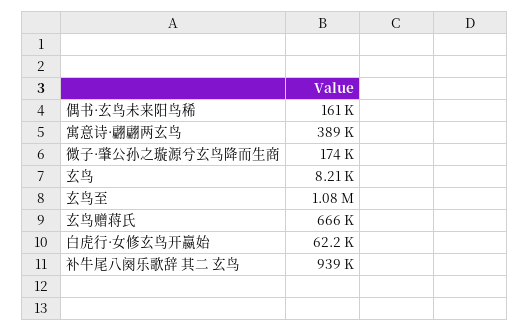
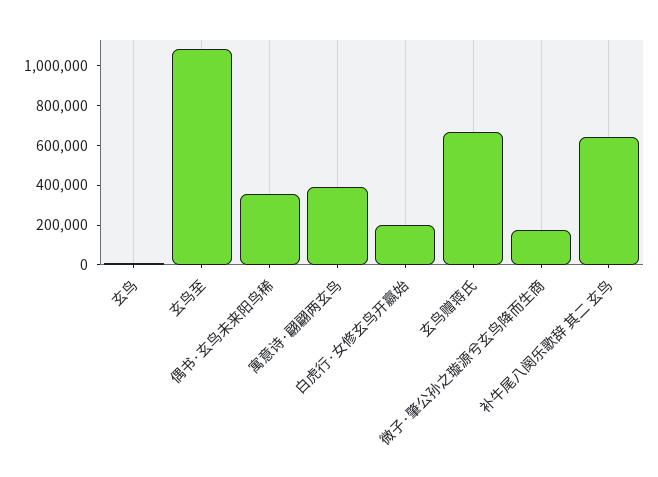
  {
-   "偶书·玄鸟未来阳鸟稀": 161000,
+   "偶书·玄鸟未来阳鸟稀": 350000,
    "寓意诗·翩翩两玄鸟": 389000,
    "微子·肇公孙之璇源兮玄鸟降而生商": 174000,
    "玄鸟": 8210,
    "玄鸟至": 1080000,
    "玄鸟赠蒋氏": 666000,
-   "白虎行·女修玄鸟开嬴始": 62200,
+   "白虎行·女修玄鸟开嬴始": 200000,
-   "补牛尾八阕乐歌辞 其二 玄鸟": 939000
+   "补牛尾八阕乐歌辞 其二 玄鸟": 650000
  }

